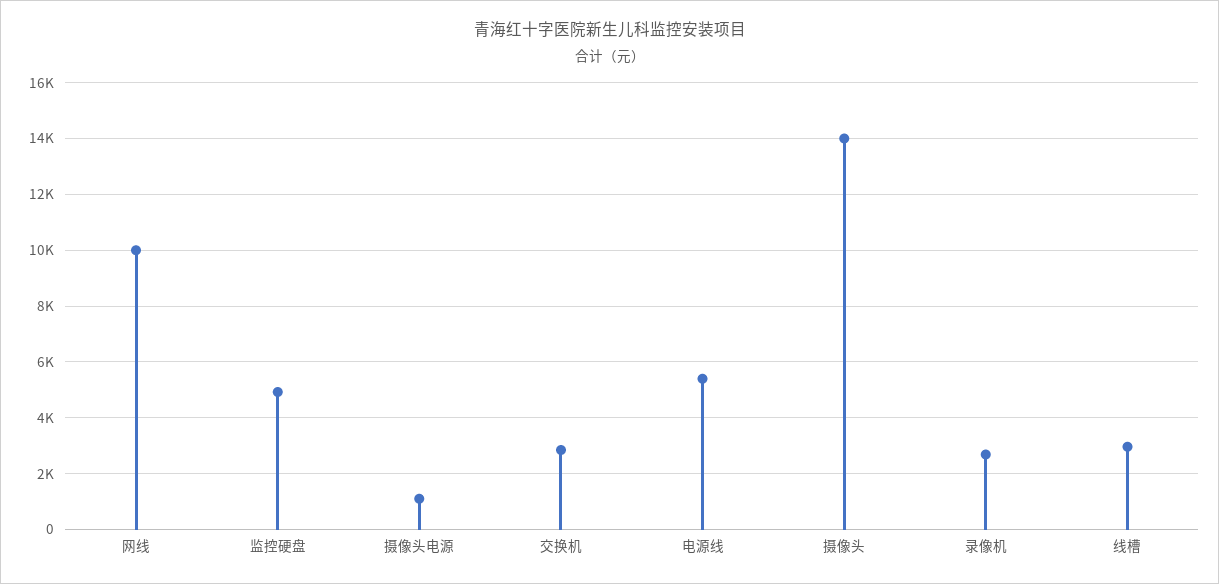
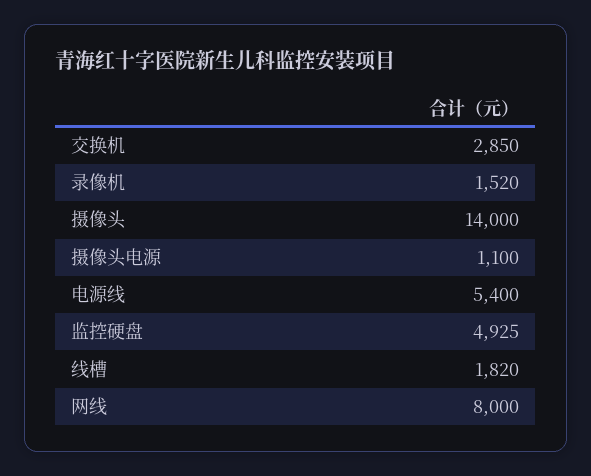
  {
-   "网线": 10000,
+   "网线": 8000,
    "监控硬盘": 4925,
    "摄像头电源": 1100,
    "交换机": 2850,
    "电源线": 5400,
    "摄像头": 14000,
-   "录像机": 2750,
+   "录像机": 1520,
-   "线槽": 3000
+   "线槽": 1820
  }

